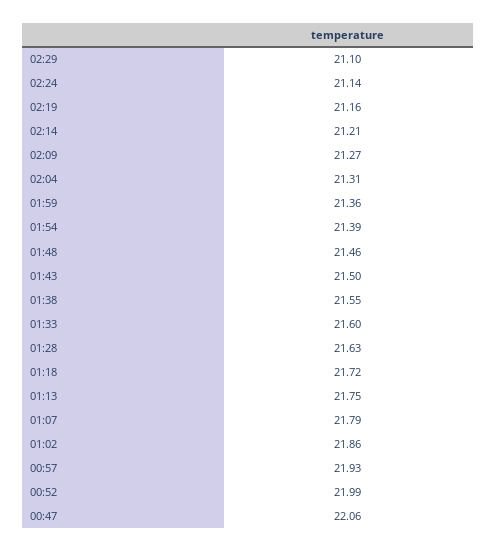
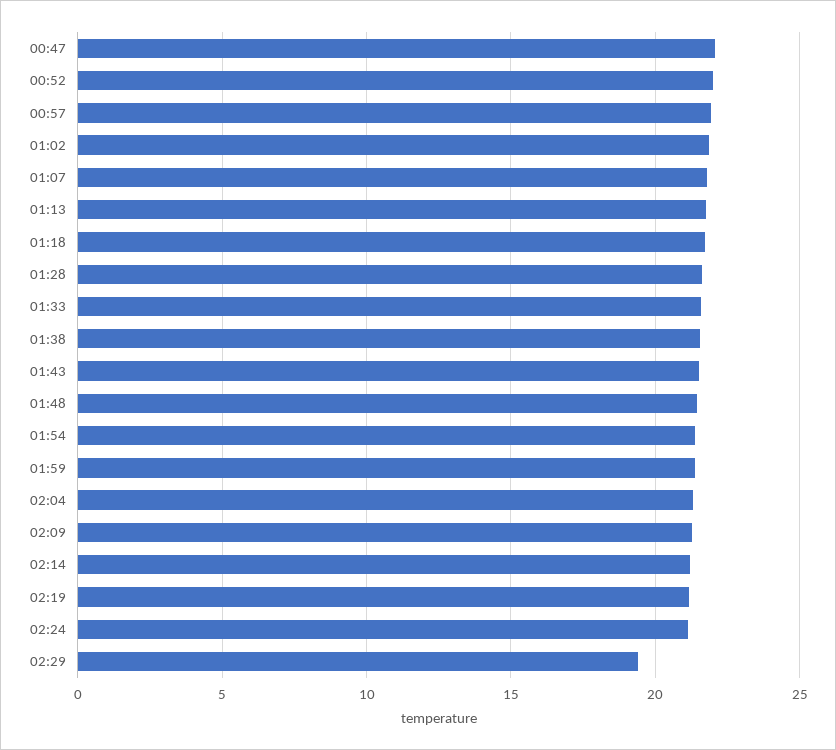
  {
-   "02:29": 21.1,
+   "02:29": 19.5,
    "02:24": 21.14,
    "02:19": 21.16,
    "02:14": 21.21,
    "02:09": 21.27,
    "02:04": 21.31,
    "01:59": 21.36,
    "01:54": 21.39,
    "01:48": 21.46,
    "01:43": 21.5,
    "01:38": 21.55,
    "01:33": 21.6,
    "01:28": 21.63,
    "01:18": 21.72,
    "01:13": 21.75,
    "01:07": 21.79,
    "01:02": 21.86,
    "00:57": 21.93,
    "00:52": 21.99,
    "00:47": 22.06
  }

